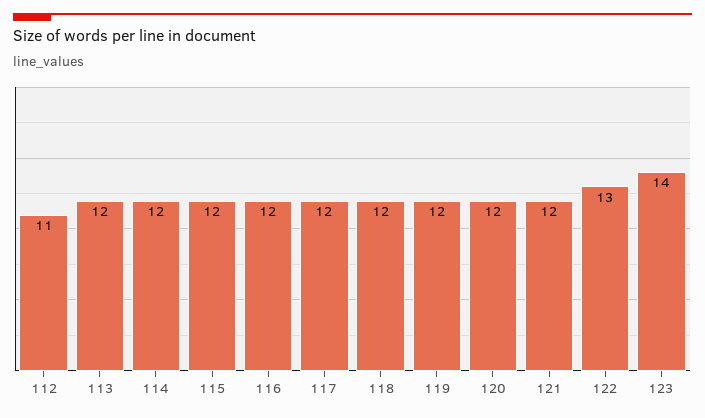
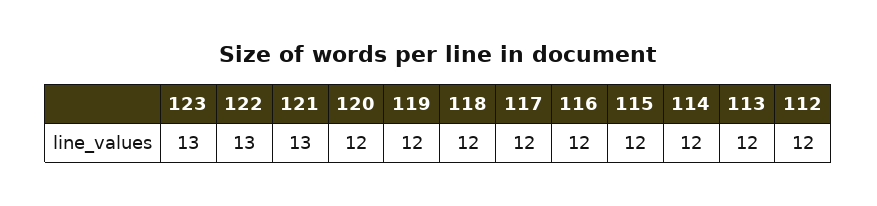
  {
-   "112": 11,
+   "112": 12,
    "113": 12,
    "114": 12,
    "115": 12,
    "116": 12,
    "117": 12,
    "118": 12,
    "119": 12,
    "120": 12,
-   "121": 12,
+   "121": 13,
    "122": 13,
-   "123": 14
+   "123": 13
  }

